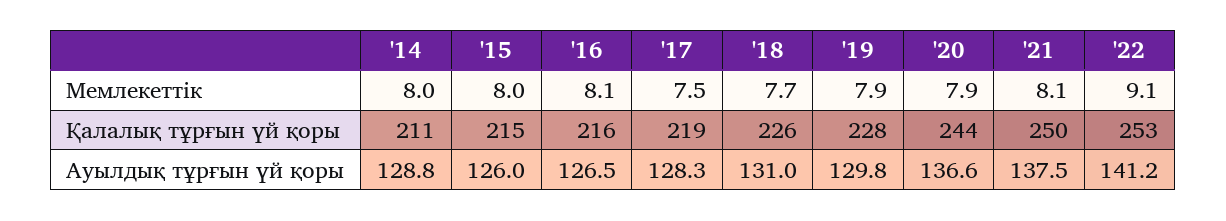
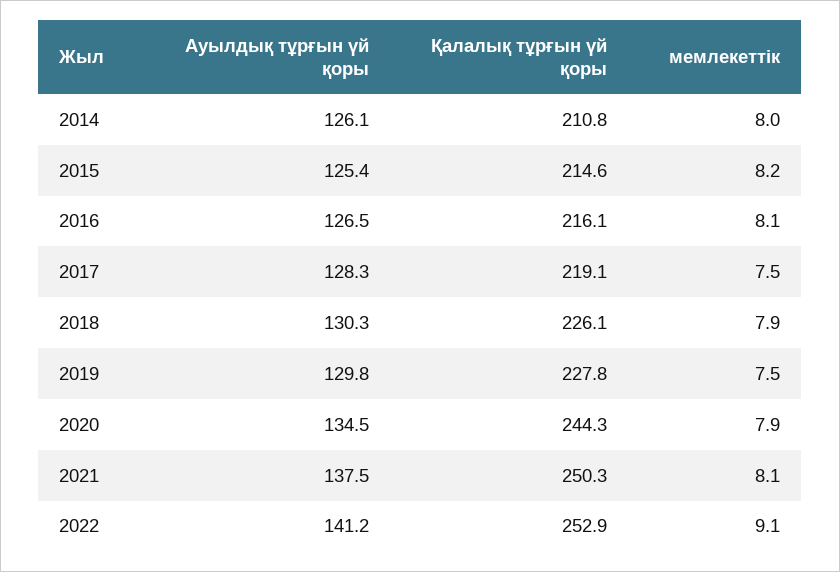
  {
    "'14": {
      "Мемлекеттік": 8,
      "Қалалық тұрғын үй қоры": 210.8,
-     "Ауылдық тұрғын үй қоры": 128.8
+     "Ауылдық тұрғын үй қоры": 126.1
    },
    "'15": {
-     "Мемлекеттік": 8,
+     "Мемлекеттік": 8.2,
      "Қалалық тұрғын үй қоры": 214.6,
-     "Ауылдық тұрғын үй қоры": 126
+     "Ауылдық тұрғын үй қоры": 125.4
    },
    "'16": {
      "Мемлекеттік": 8.1,
      "Қалалық тұрғын үй қоры": 216.1,
      "Ауылдық тұрғын үй қоры": 126.5
    },
    "'17": {
      "Мемлекеттік": 7.5,
      "Қалалық тұрғын үй қоры": 219.1,
      "Ауылдық тұрғын үй қоры": 128.3
    },
    "'18": {
-     "Мемлекеттік": 7.7,
+     "Мемлекеттік": 7.9,
      "Қалалық тұрғын үй қоры": 226.1,
-     "Ауылдық тұрғын үй қоры": 131
+     "Ауылдық тұрғын үй қоры": 130.3
    },
    "'19": {
-     "Мемлекеттік": 7.9,
+     "Мемлекеттік": 7.5,
      "Қалалық тұрғын үй қоры": 227.8,
      "Ауылдық тұрғын үй қоры": 129.8
    },
    "'20": {
      "Мемлекеттік": 7.9,
      "Қалалық тұрғын үй қоры": 244.3,
-     "Ауылдық тұрғын үй қоры": 136.6
+     "Ауылдық тұрғын үй қоры": 134.5
    },
    "'21": {
      "Мемлекеттік": 8.1,
      "Қалалық тұрғын үй қоры": 250.3,
      "Ауылдық тұрғын үй қоры": 137.5
    },
    "'22": {
      "Мемлекеттік": 9.1,
      "Қалалық тұрғын үй қоры": 252.9,
      "Ауылдық тұрғын үй қоры": 141.2
    }
  }

